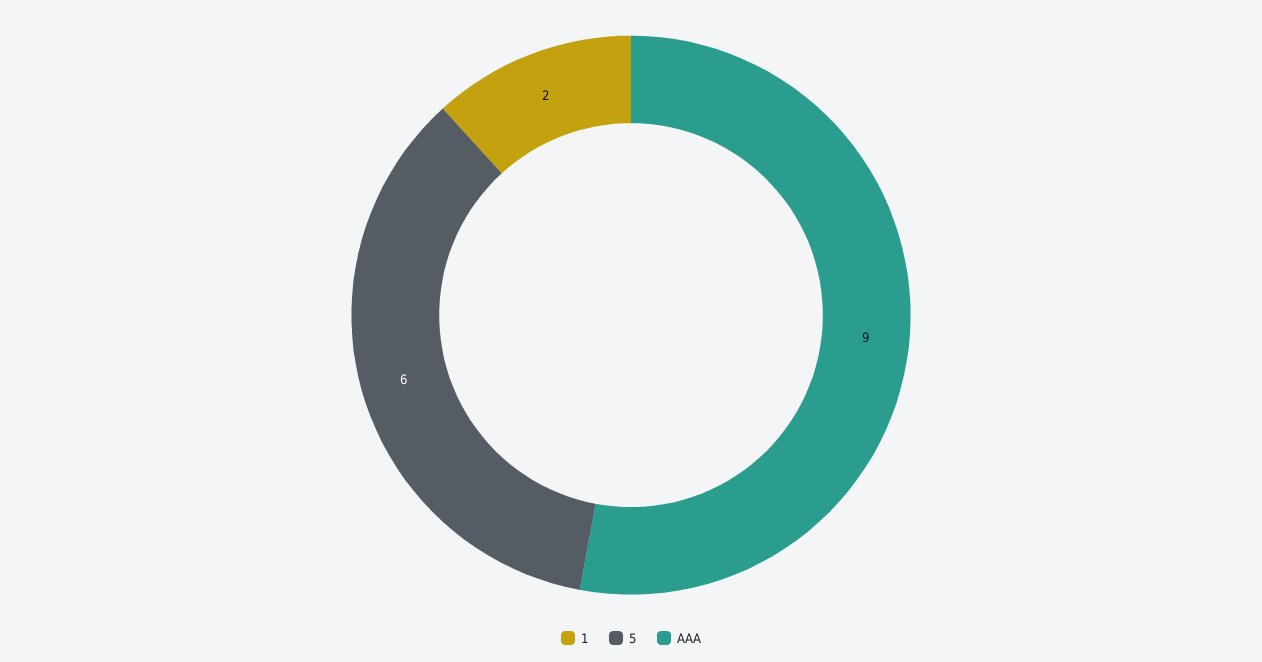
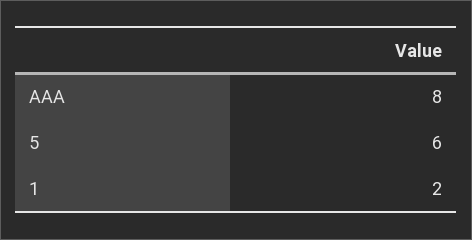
  {
    "1": 2,
    "5": 6,
-   "AAA": 9
+   "AAA": 8
  }

